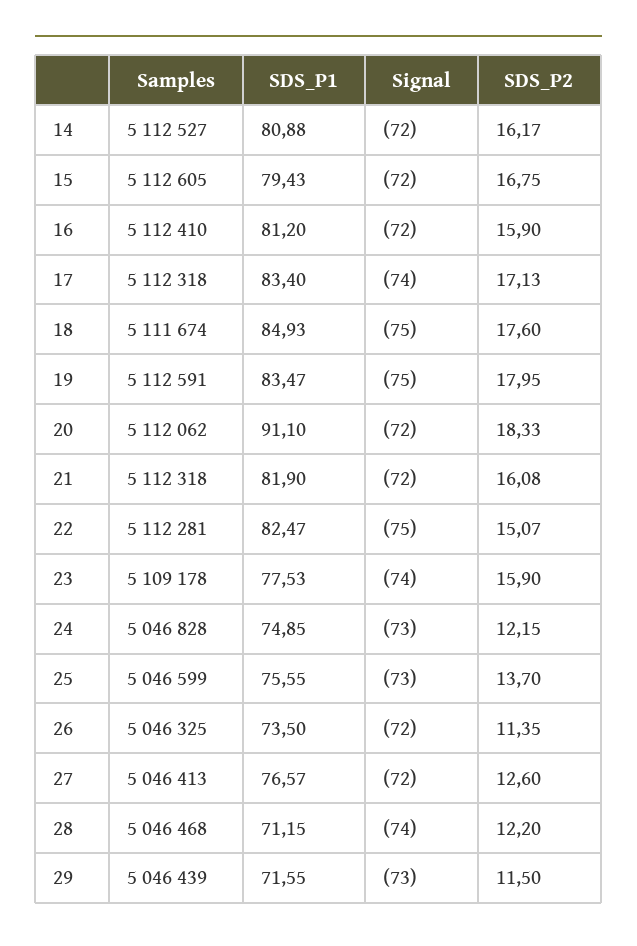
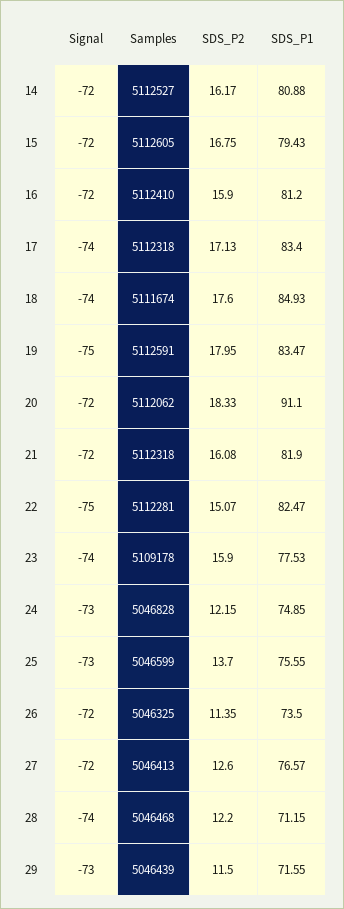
  {
    "Samples": {
      "14": 5112527,
      "15": 5112605,
      "16": 5112410,
      "17": 5112318,
      "18": 5111674,
      "19": 5112591,
      "20": 5112062,
      "21": 5112318,
      "22": 5112281,
      "23": 5109178,
      "24": 5046828,
      "25": 5046599,
      "26": 5046325,
      "27": 5046413,
      "28": 5046468,
      "29": 5046439
    },
    "SDS_P1": {
      "14": 80.88,
      "15": 79.43,
      "16": 81.2,
      "17": 83.4,
      "18": 84.93,
      "19": 83.47,
      "20": 91.1,
      "21": 81.9,
      "22": 82.47,
      "23": 77.53,
      "24": 74.85,
      "25": 75.55,
      "26": 73.5,
      "27": 76.57,
      "28": 71.15,
      "29": 71.55
    },
    "Signal": {
      "14": -72,
      "15": -72,
      "16": -72,
      "17": -74,
-     "18": -75,
+     "18": -74,
      "19": -75,
      "20": -72,
      "21": -72,
      "22": -75,
      "23": -74,
      "24": -73,
      "25": -73,
      "26": -72,
      "27": -72,
      "28": -74,
      "29": -73
    },
    "SDS_P2": {
      "14": 16.17,
      "15": 16.75,
      "16": 15.9,
      "17": 17.13,
      "18": 17.6,
      "19": 17.95,
      "20": 18.33,
      "21": 16.08,
      "22": 15.07,
      "23": 15.9,
      "24": 12.15,
      "25": 13.7,
      "26": 11.35,
      "27": 12.6,
      "28": 12.2,
      "29": 11.5
    }
  }

